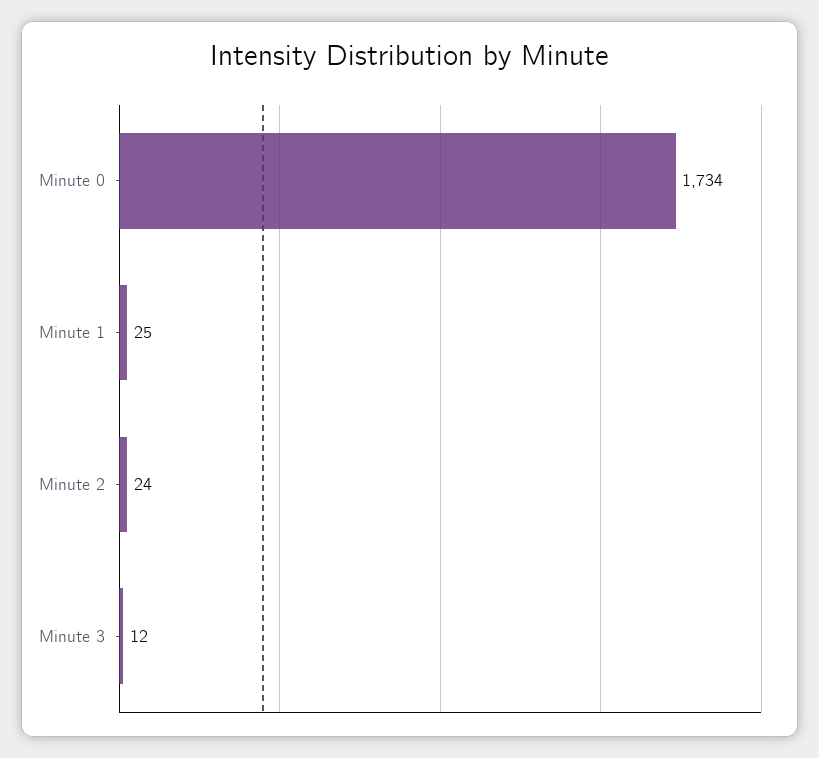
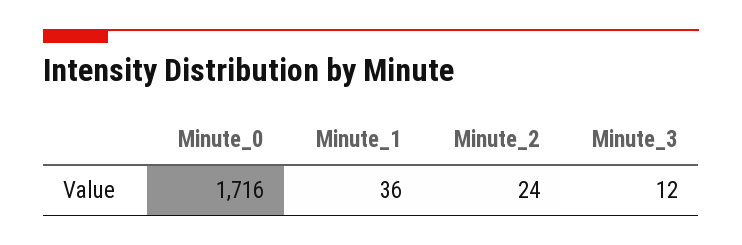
  {
-   "Minute 0": 1734,
+   "Minute 0": 1716,
-   "Minute 1": 25,
+   "Minute 1": 36,
    "Minute 2": 24,
    "Minute 3": 12
  }

